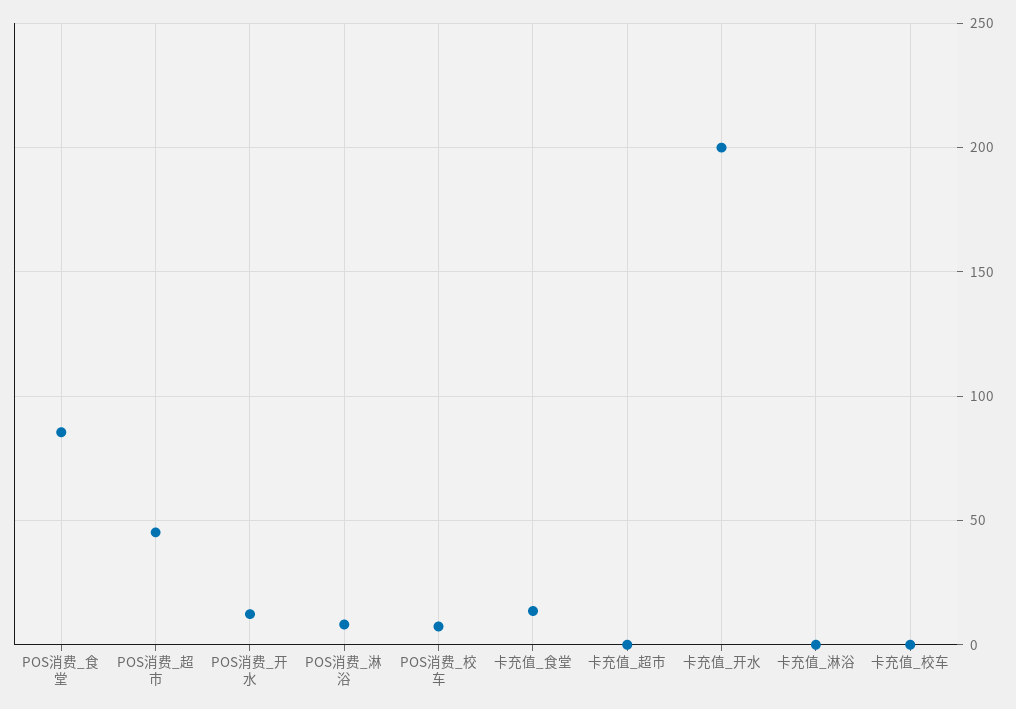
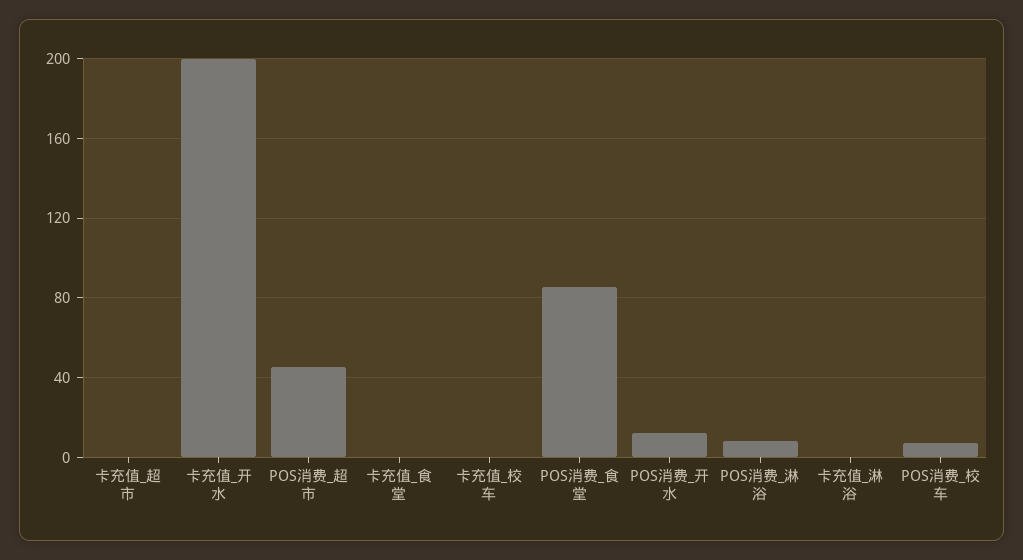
  {
    "POS消费_食堂": 85,
    "POS消费_超市": 45,
    "POS消费_开水": 10,
    "POS消费_淋浴": 10,
    "POS消费_校车": 5,
-   "卡充值_食堂": 15,
+   "卡充值_食堂": 0,
    "卡充值_超市": 0,
    "卡充值_开水": 200,
    "卡充值_淋浴": 0,
    "卡充值_校车": 0
  }

